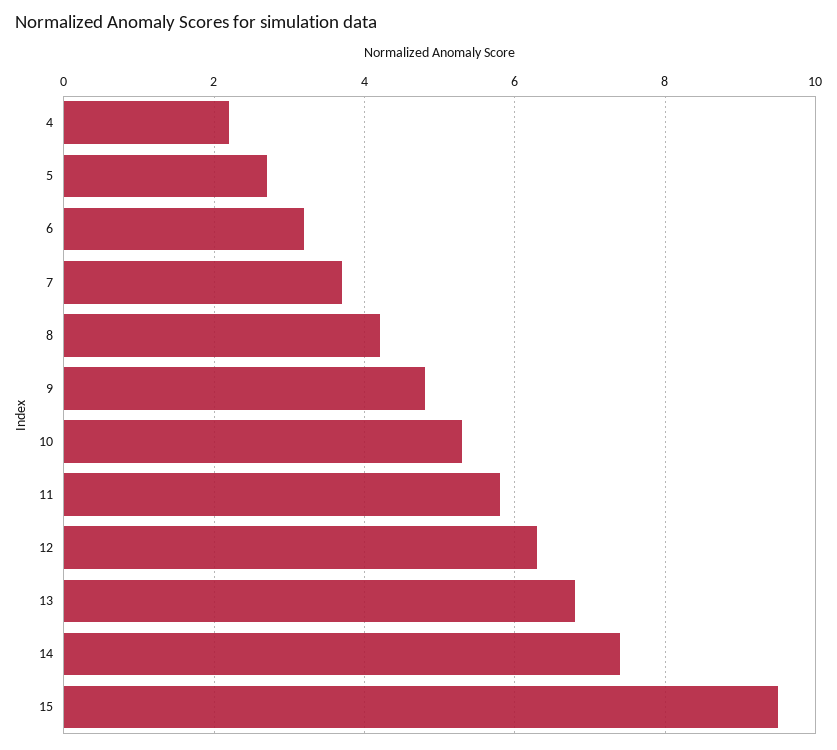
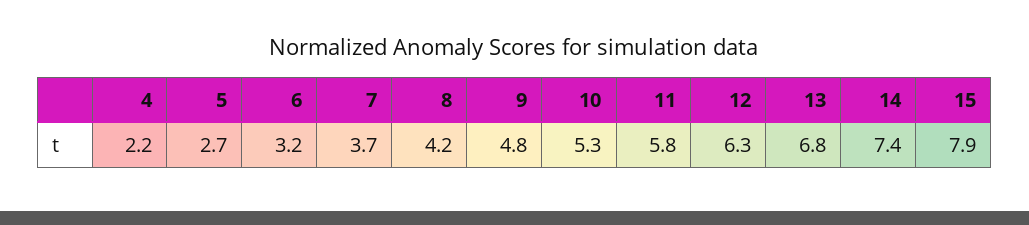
  {
    "4": 2.2,
    "5": 2.7,
    "6": 3.2,
    "7": 3.7,
    "8": 4.2,
    "9": 4.8,
    "10": 5.3,
    "11": 5.8,
    "12": 6.3,
    "13": 6.8,
    "14": 7.4,
-   "15": 9.5
+   "15": 7.9
  }

